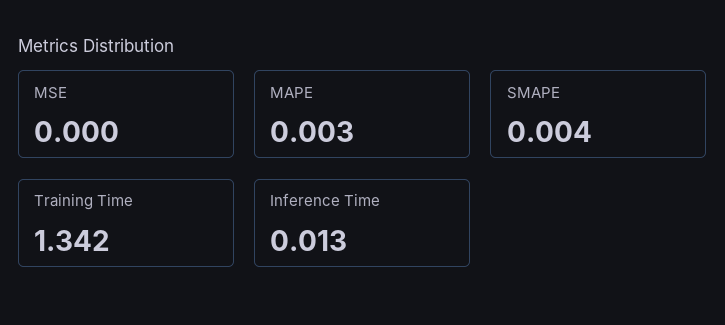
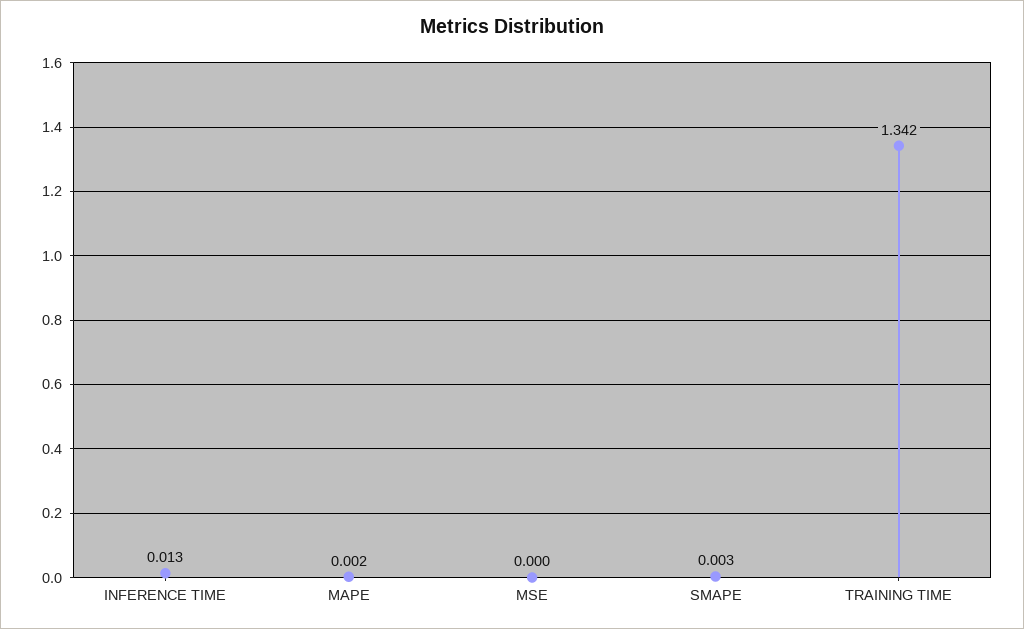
  {
    "MSE": 0,
-   "MAPE": 0.003,
+   "MAPE": 0.002,
-   "SMAPE": 0.004,
+   "SMAPE": 0.003,
    "Training Time": 1.342,
    "Inference Time": 0.013
  }

